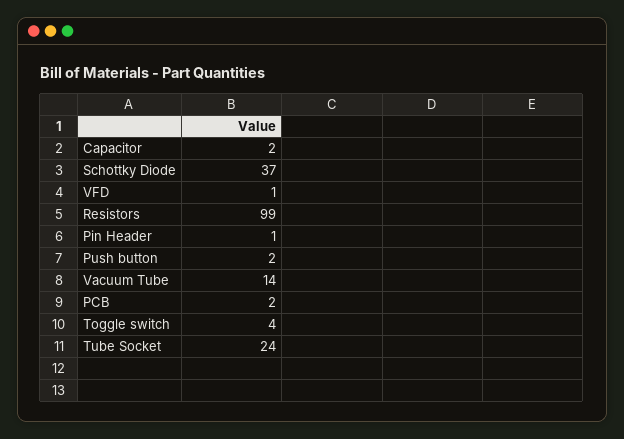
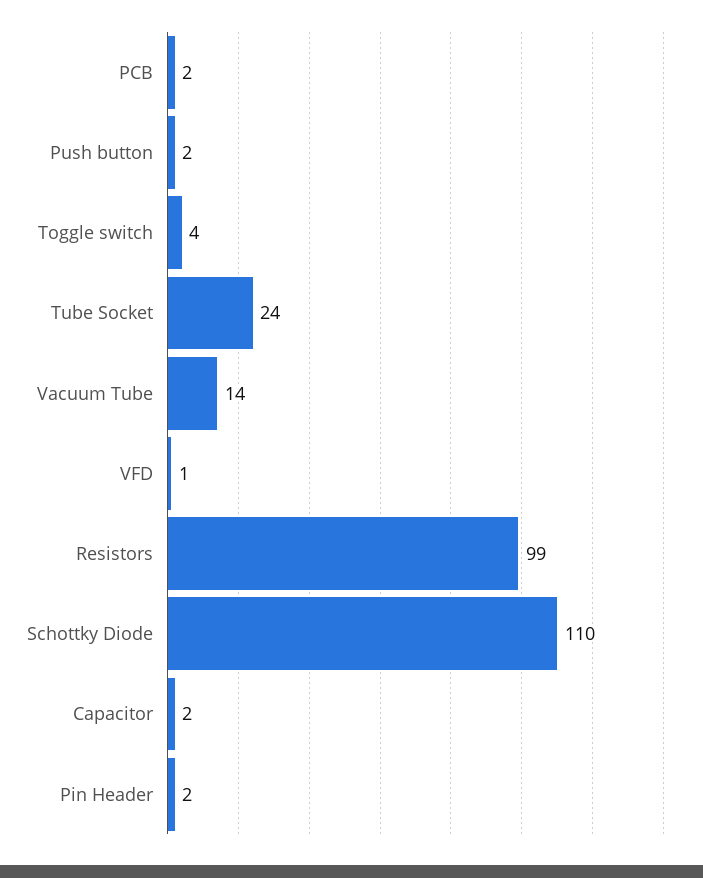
  {
    "Capacitor": 2,
-   "Schottky Diode": 37,
+   "Schottky Diode": 110,
    "VFD": 1,
    "Resistors": 99,
-   "Pin Header": 1,
+   "Pin Header": 2,
    "Push button": 2,
    "Vacuum Tube": 14,
    "PCB": 2,
    "Toggle switch": 4,
    "Tube Socket": 24
  }

